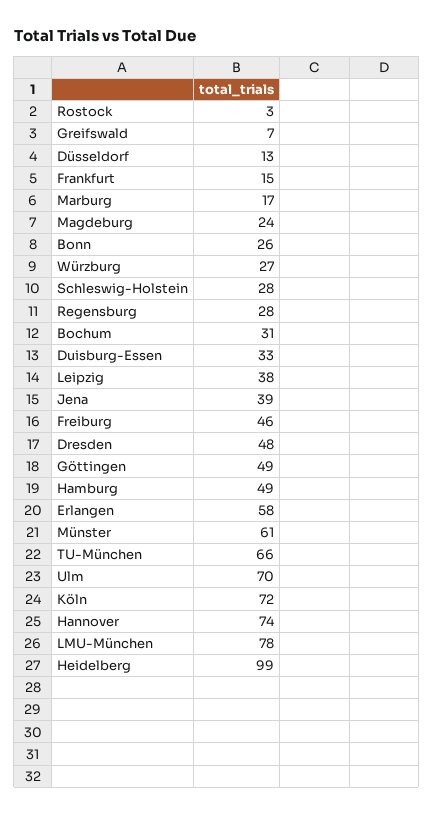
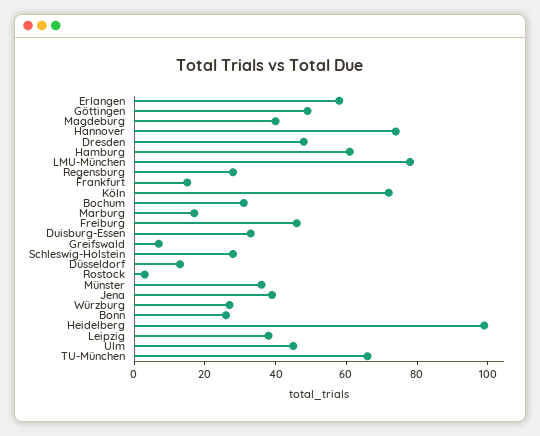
  {
    "Rostock": 3,
    "Greifswald": 7,
    "Düsseldorf": 13,
    "Frankfurt": 15,
    "Marburg": 17,
-   "Magdeburg": 24,
+   "Magdeburg": 40,
    "Bonn": 26,
    "Würzburg": 27,
    "Schleswig-Holstein": 28,
    "Regensburg": 28,
    "Bochum": 31,
    "Duisburg-Essen": 33,
    "Leipzig": 38,
    "Jena": 39,
    "Freiburg": 46,
    "Dresden": 48,
    "Göttingen": 49,
-   "Hamburg": 49,
+   "Hamburg": 60,
    "Erlangen": 58,
-   "Münster": 61,
+   "Münster": 35,
    "TU-München": 66,
-   "Ulm": 70,
+   "Ulm": 45,
    "Köln": 72,
    "Hannover": 74,
    "LMU-München": 78,
    "Heidelberg": 99
  }

